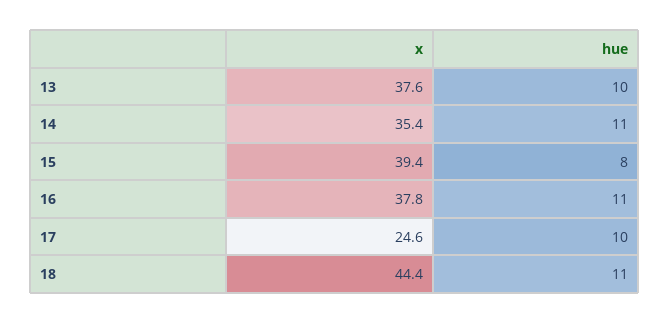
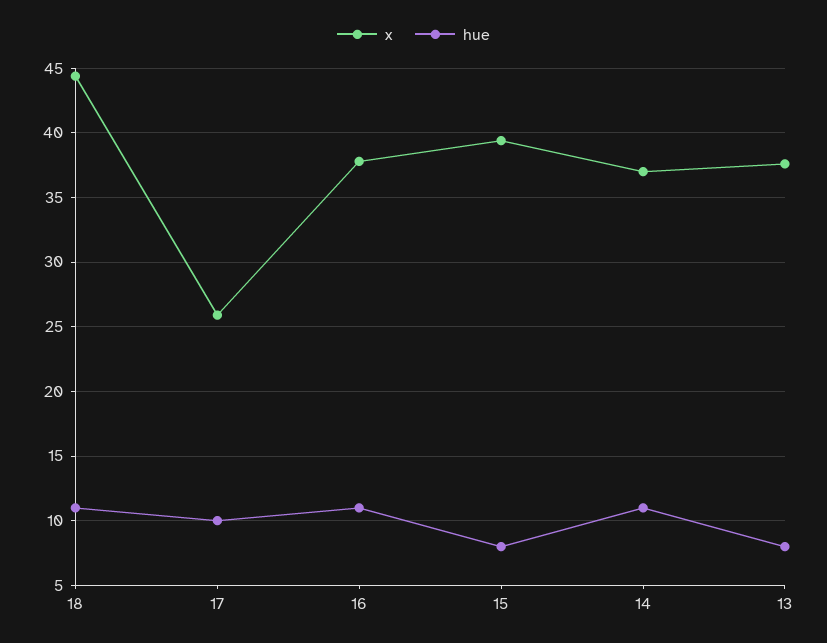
  {
    "x": {
      "13": 37.6,
-     "14": 35.4,
+     "14": 37,
      "15": 39.4,
      "16": 37.8,
-     "17": 24.6,
+     "17": 26,
      "18": 44.4
    },
    "hue": {
-     "13": 10,
+     "13": 8,
      "14": 11,
      "15": 8,
      "16": 11,
      "17": 10,
      "18": 11
    }
  }

